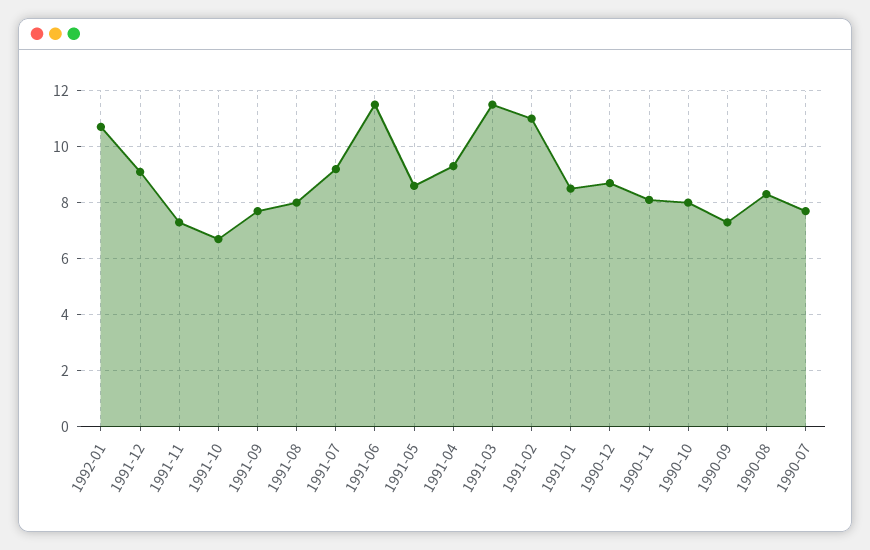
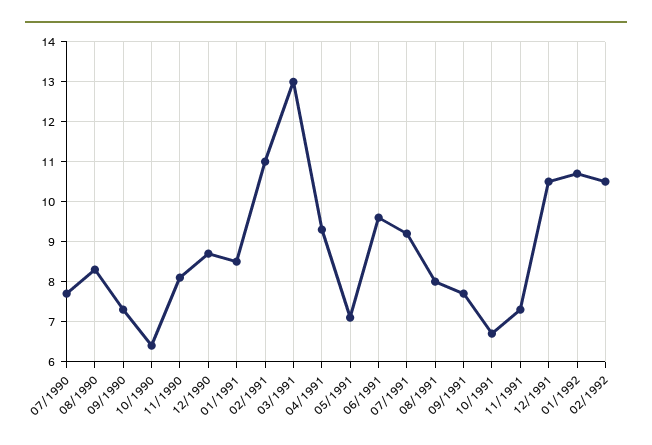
  {
    "1992-01": 10.5,
-   "1991-12": 9,
+   "1991-12": 10.5,
    "1991-11": 7.5,
    "1991-10": 6.5,
    "1991-09": 7.5,
    "1991-08": 8,
    "1991-07": 9,
-   "1991-06": 11.5,
+   "1991-06": 9.5,
-   "1991-05": 8.5,
+   "1991-05": 7,
    "1991-04": 9.5,
-   "1991-03": 11.5,
+   "1991-03": 13,
    "1991-02": 11,
    "1991-01": 8.5,
    "1990-12": 8.5,
    "1990-11": 8,
-   "1990-10": 8,
+   "1990-10": 6.5,
    "1990-09": 7.5,
    "1990-08": 8.5,
-   "1990-07": 7.5
+   "1990-07": 7.5,
+   "02/1992": 10.5
  }

